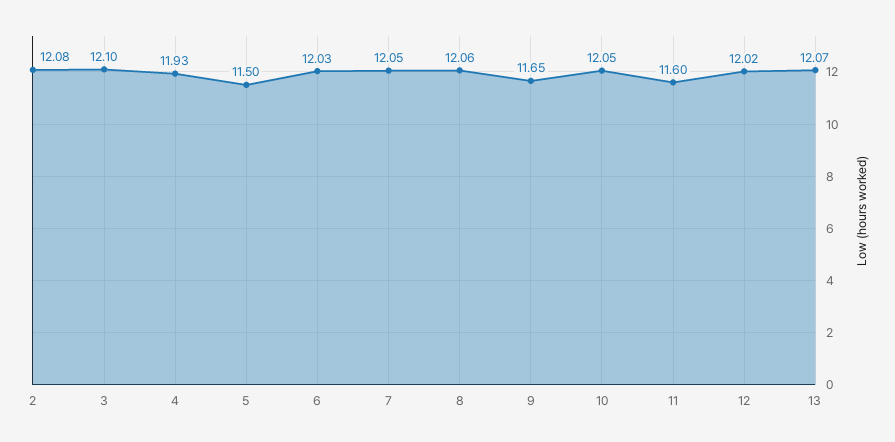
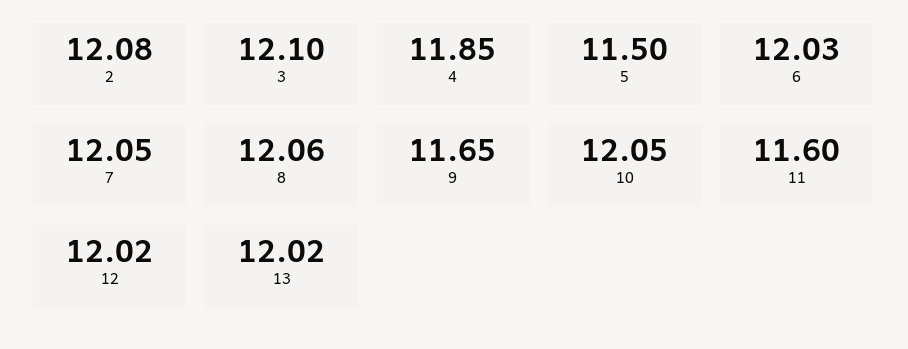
  {
    "2": 12.08,
    "3": 12.1,
-   "4": 11.93,
+   "4": 11.85,
    "5": 11.5,
    "6": 12.03,
    "7": 12.05,
    "8": 12.06,
    "9": 11.65,
    "10": 12.05,
    "11": 11.6,
    "12": 12.02,
-   "13": 12.07
+   "13": 12.02
  }

